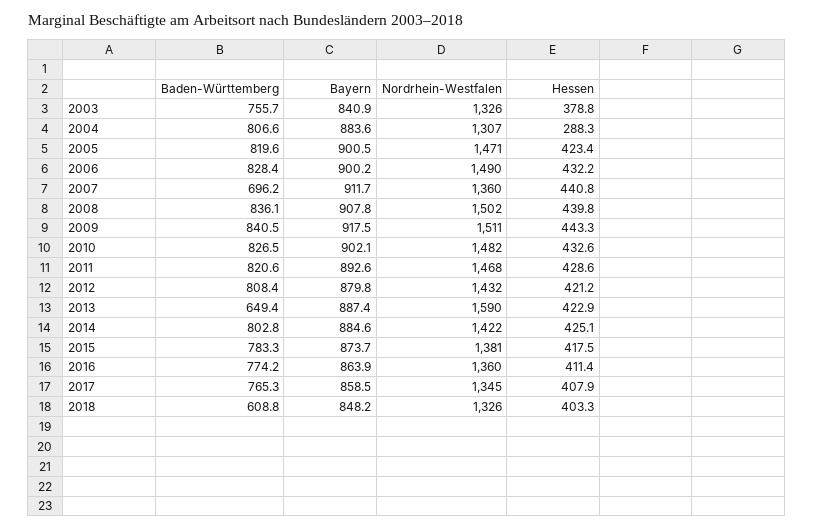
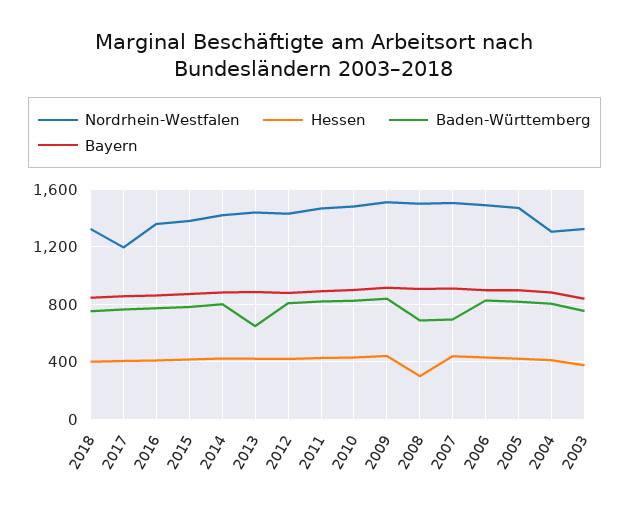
  {
    "Baden-Württemberg": {
      "2003": 755.7,
      "2004": 806.6,
      "2005": 819.6,
      "2006": 828.4,
      "2007": 696.2,
-     "2008": 836.1,
+     "2008": 700,
      "2009": 840.5,
      "2010": 826.5,
      "2011": 820.6,
      "2012": 808.4,
      "2013": 649.4,
      "2014": 802.8,
      "2015": 783.3,
      "2016": 774.2,
      "2017": 765.3,
-     "2018": 608.8
+     "2018": 750
    },
    "Bayern": {
      "2003": 840.9,
      "2004": 883.6,
      "2005": 900.5,
      "2006": 900.2,
      "2007": 911.7,
      "2008": 907.8,
      "2009": 917.5,
      "2010": 902.1,
      "2011": 892.6,
      "2012": 879.8,
      "2013": 887.4,
      "2014": 884.6,
      "2015": 873.7,
      "2016": 863.9,
      "2017": 858.5,
      "2018": 848.2
    },
    "Nordrhein-Westfalen": {
      "2003": 1326,
      "2004": 1307,
      "2005": 1471,
      "2006": 1490,
-     "2007": 1360,
+     "2007": 1500,
      "2008": 1502,
      "2009": 1511,
      "2010": 1482,
      "2011": 1468,
      "2012": 1432,
-     "2013": 1590,
+     "2013": 1450,
      "2014": 1422,
      "2015": 1381,
      "2016": 1360,
-     "2017": 1345,
+     "2017": 1200,
      "2018": 1326
    },
    "Hessen": {
      "2003": 378.8,
-     "2004": 288.3,
+     "2004": 400,
      "2005": 423.4,
      "2006": 432.2,
      "2007": 440.8,
-     "2008": 439.8,
+     "2008": 300,
      "2009": 443.3,
      "2010": 432.6,
      "2011": 428.6,
      "2012": 421.2,
      "2013": 422.9,
      "2014": 425.1,
      "2015": 417.5,
      "2016": 411.4,
      "2017": 407.9,
      "2018": 403.3
    }
  }

